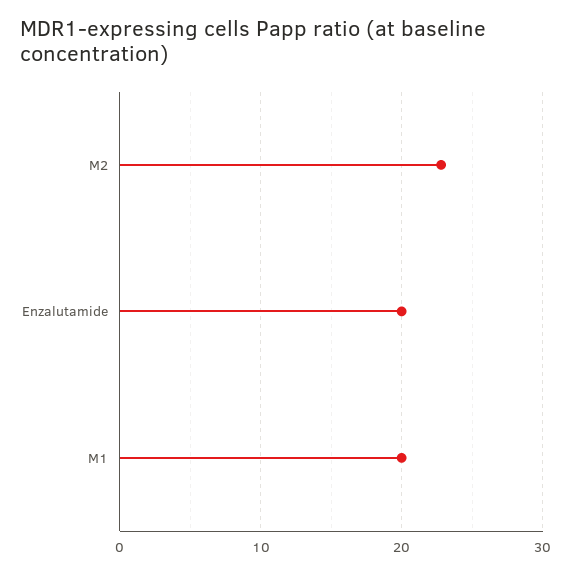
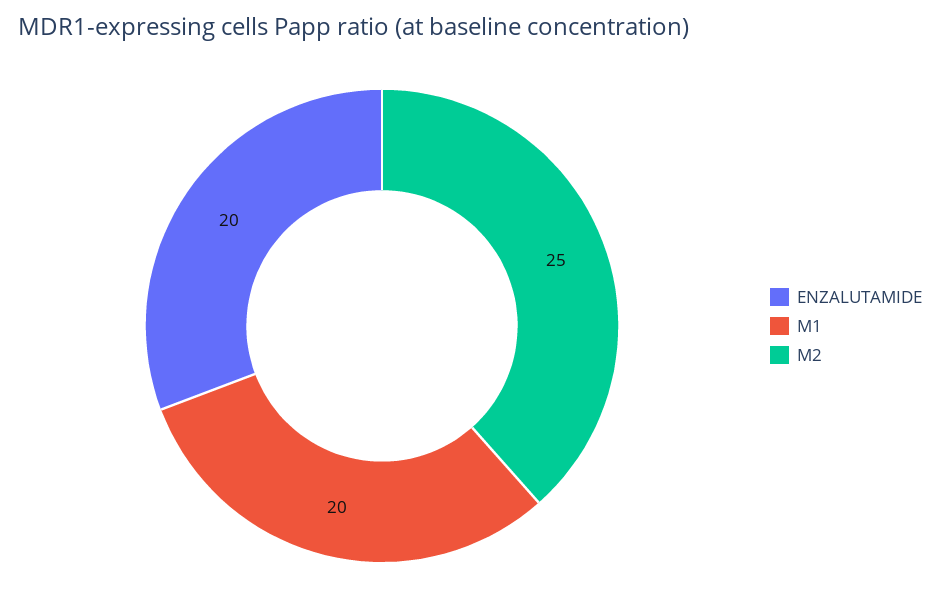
  {
-   "M2": 23,
+   "M2": 25,
    "Enzalutamide": 20,
    "M1": 20
  }

